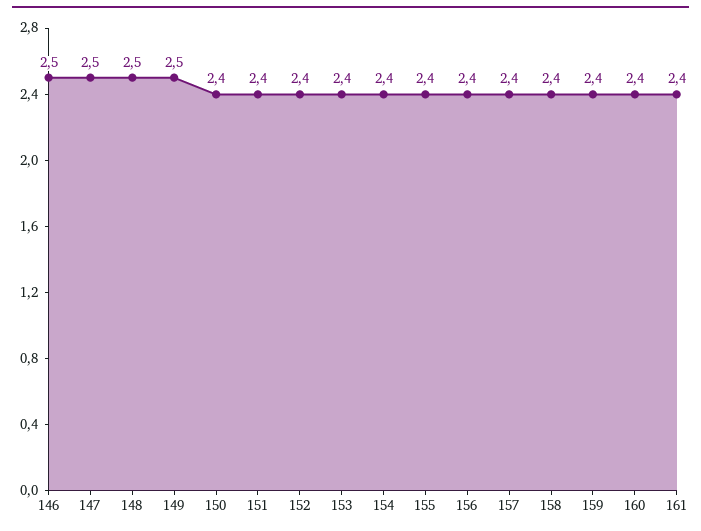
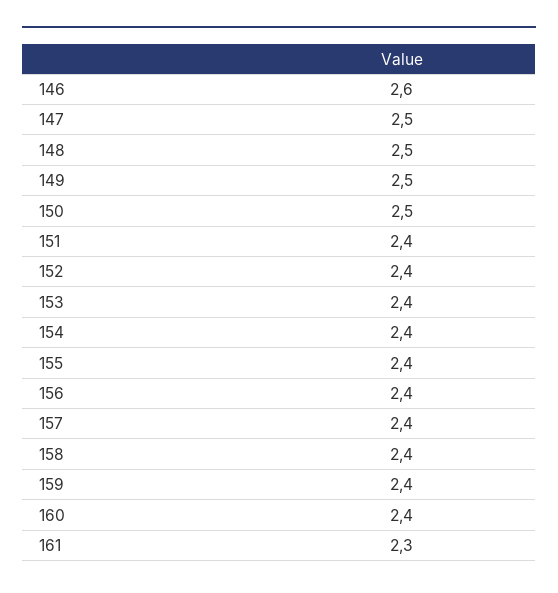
  {
-   "146": 2.5,
+   "146": 2.6,
    "147": 2.5,
    "148": 2.5,
    "149": 2.5,
-   "150": 2.4,
+   "150": 2.5,
    "151": 2.4,
    "152": 2.4,
    "153": 2.4,
    "154": 2.4,
    "155": 2.4,
    "156": 2.4,
    "157": 2.4,
    "158": 2.4,
    "159": 2.4,
    "160": 2.4,
-   "161": 2.4
+   "161": 2.3
  }

